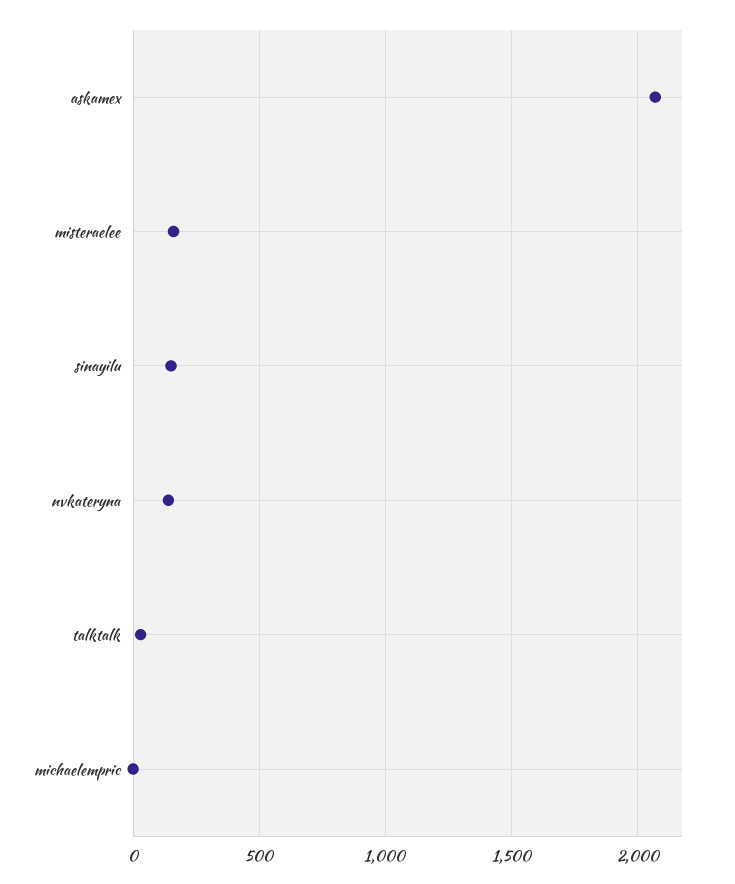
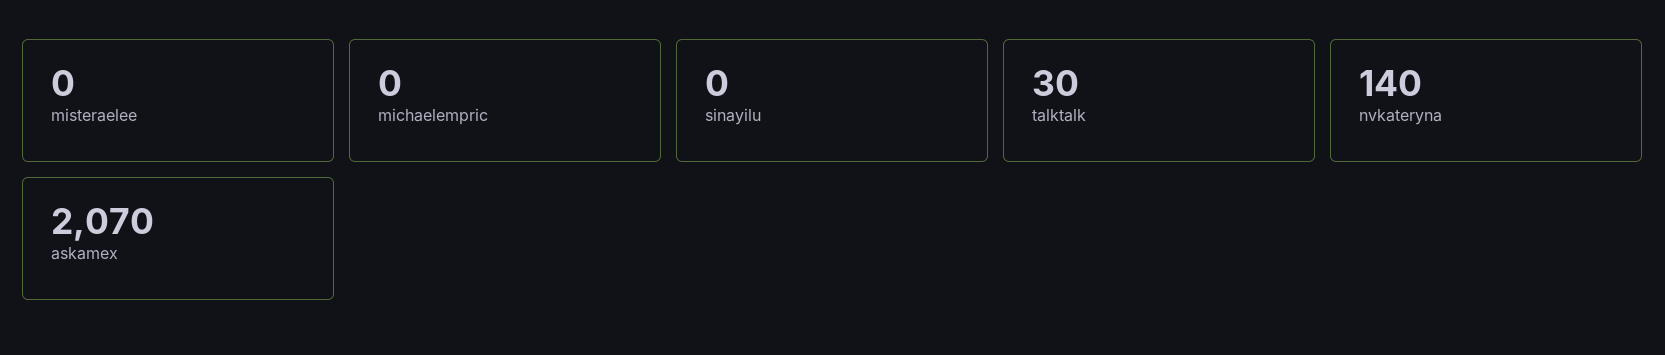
  {
    "askamex": 2070,
-   "misteraelee": 150,
+   "misteraelee": 0,
-   "sinayilu": 150,
+   "sinayilu": 0,
    "nvkateryna": 140,
    "talktalk": 30,
    "michaelempric": 0
  }

